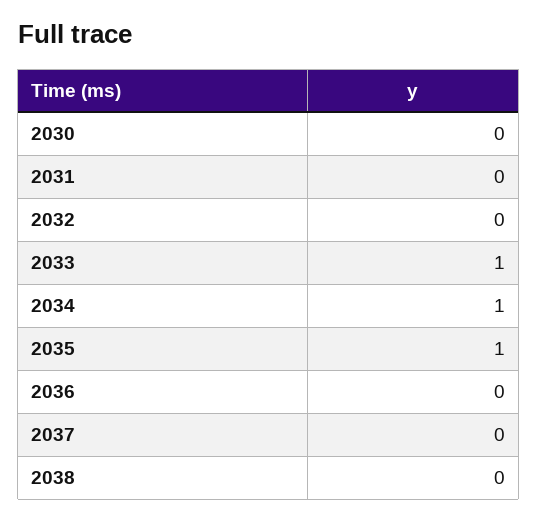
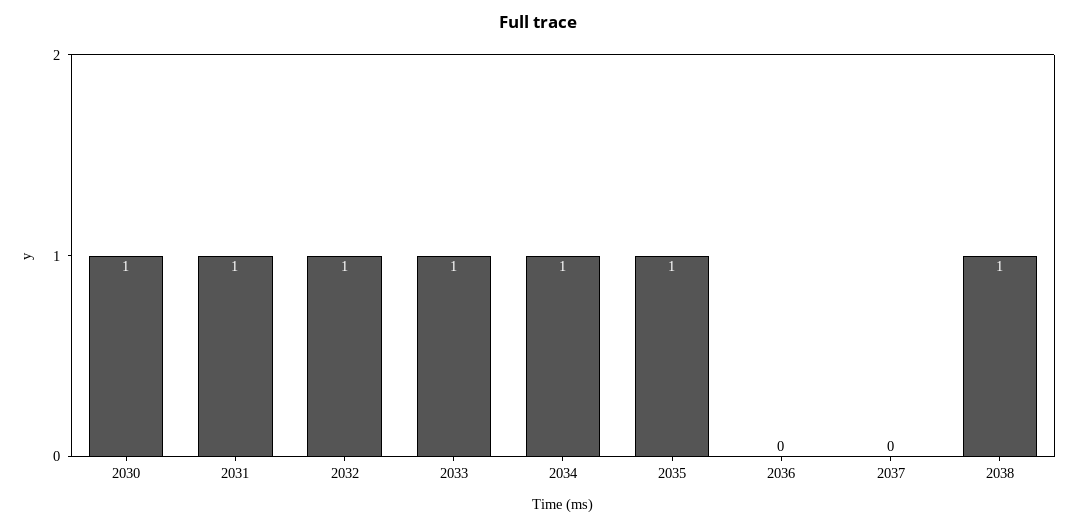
  {
-   "2030": 0,
+   "2030": 1,
-   "2031": 0,
+   "2031": 1,
-   "2032": 0,
+   "2032": 1,
    "2033": 1,
    "2034": 1,
    "2035": 1,
    "2036": 0,
    "2037": 0,
-   "2038": 0
+   "2038": 1
  }

